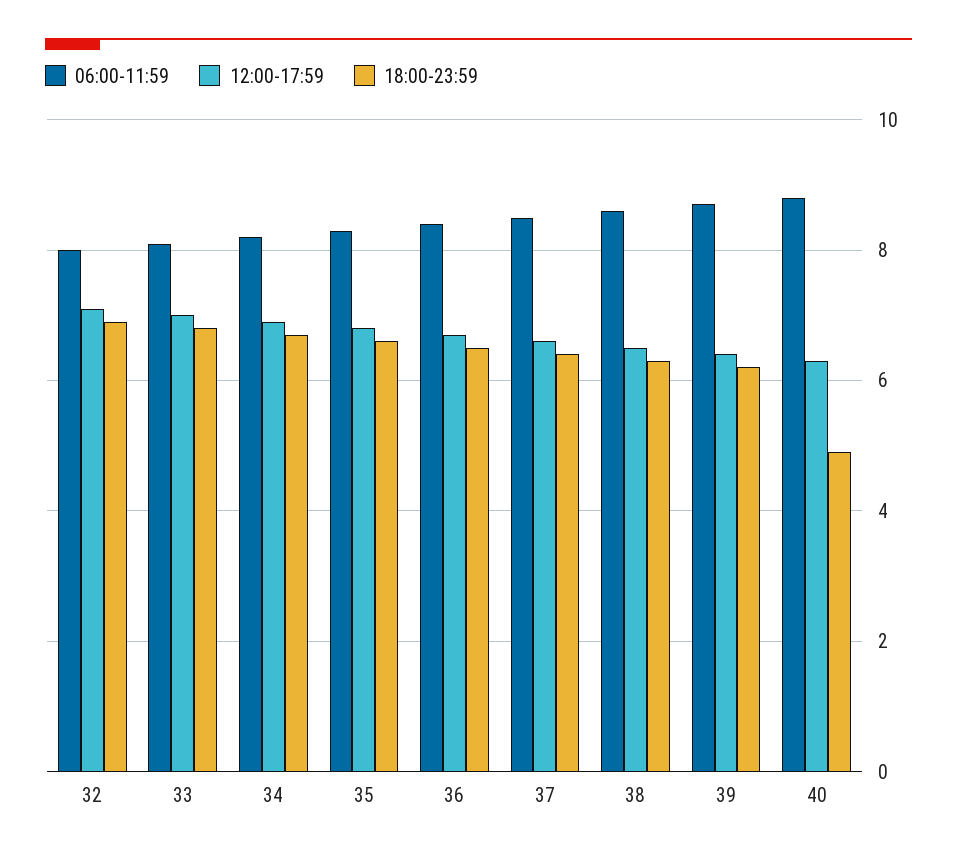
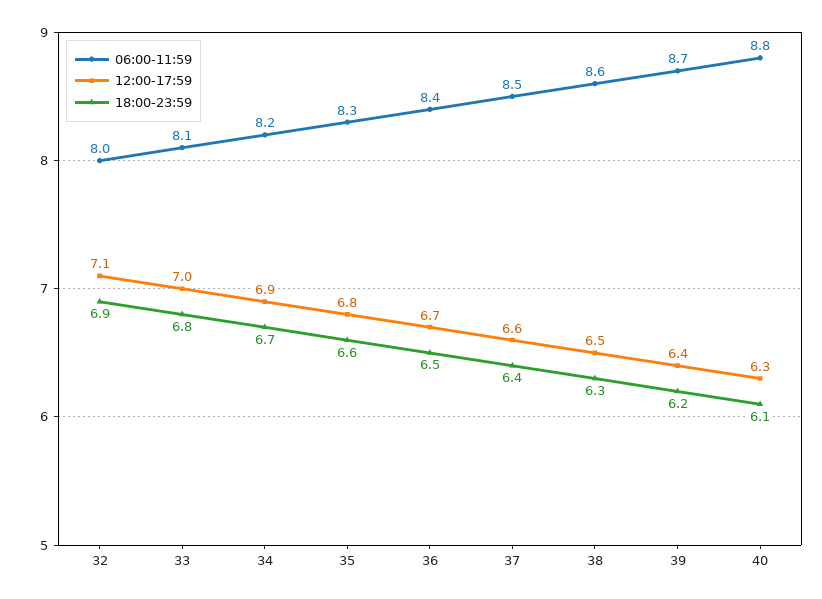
  {
    "06:00-11:59": {
      "32": 8,
      "33": 8.1,
      "34": 8.2,
      "35": 8.3,
      "36": 8.4,
      "37": 8.5,
      "38": 8.6,
      "39": 8.7,
      "40": 8.8
    },
    "12:00-17:59": {
      "32": 7.1,
      "33": 7,
      "34": 6.9,
      "35": 6.8,
      "36": 6.7,
      "37": 6.6,
      "38": 6.5,
      "39": 6.4,
      "40": 6.3
    },
    "18:00-23:59": {
      "32": 6.9,
      "33": 6.8,
      "34": 6.7,
      "35": 6.6,
      "36": 6.5,
      "37": 6.4,
      "38": 6.3,
      "39": 6.2,
-     "40": 5
+     "40": 6.1
    }
  }

